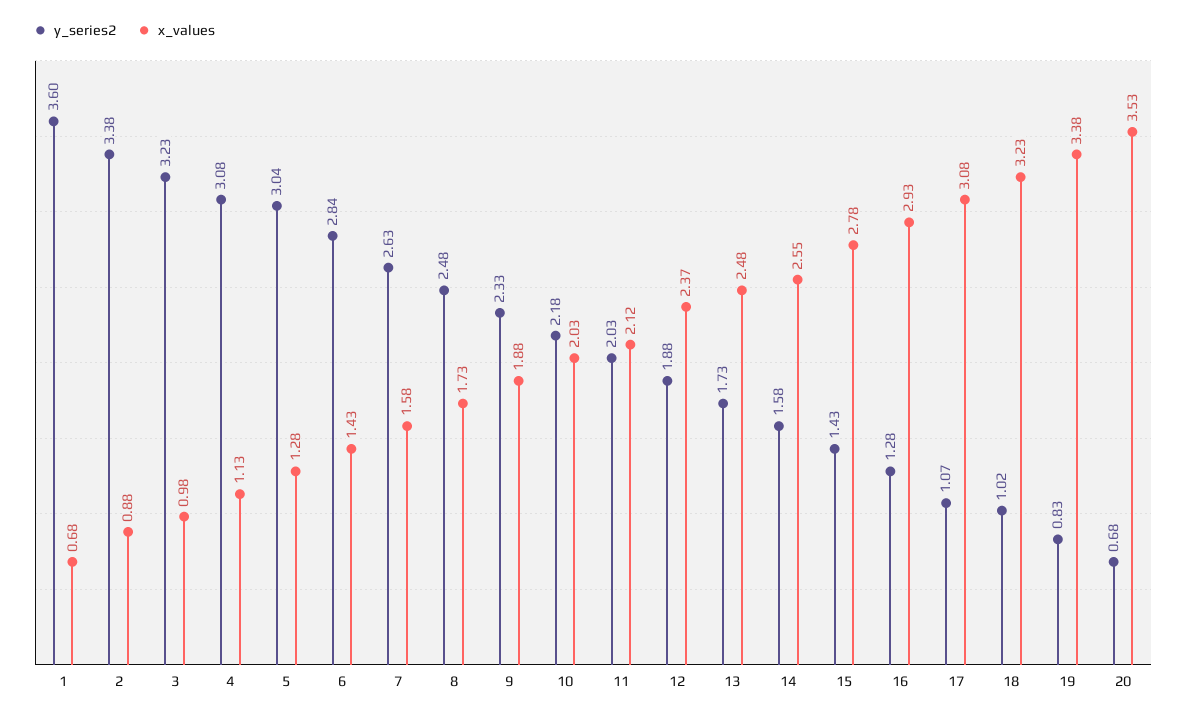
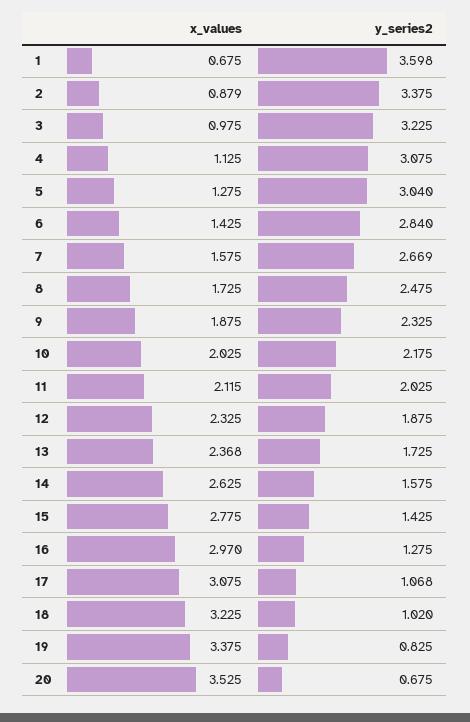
  {
    "y_series2": {
      "1": 3.598,
      "2": 3.375,
      "3": 3.225,
      "4": 3.075,
      "5": 3.04,
      "6": 2.84,
-     "7": 2.63,
+     "7": 2.669,
      "8": 2.475,
      "9": 2.325,
      "10": 2.175,
      "11": 2.025,
      "12": 1.875,
      "13": 1.725,
      "14": 1.575,
      "15": 1.425,
      "16": 1.275,
      "17": 1.068,
      "18": 1.02,
      "19": 0.825,
      "20": 0.675
    },
    "x_values": {
      "1": 0.675,
      "2": 0.879,
      "3": 0.975,
      "4": 1.125,
      "5": 1.275,
      "6": 1.425,
      "7": 1.575,
      "8": 1.725,
      "9": 1.875,
      "10": 2.025,
      "11": 2.115,
-     "12": 2.37,
+     "12": 2.325,
-     "13": 2.48,
+     "13": 2.368,
-     "14": 2.55,
+     "14": 2.625,
      "15": 2.775,
-     "16": 2.93,
+     "16": 2.97,
      "17": 3.075,
      "18": 3.225,
      "19": 3.375,
      "20": 3.525
    }
  }

